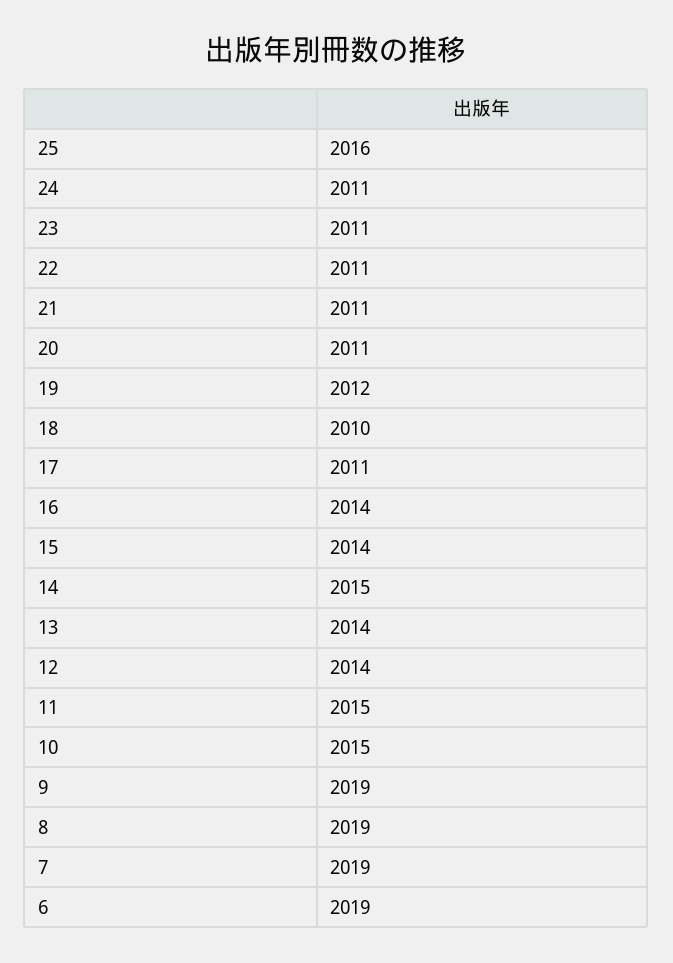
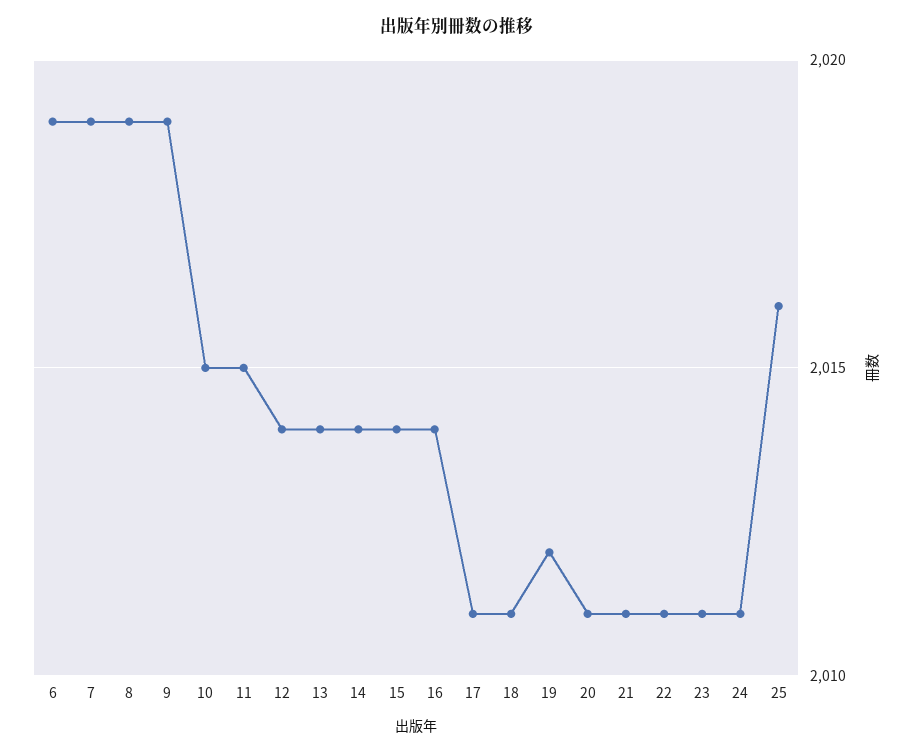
  {
    "25": 2016,
    "24": 2011,
    "23": 2011,
    "22": 2011,
    "21": 2011,
    "20": 2011,
    "19": 2012,
-   "18": 2010,
+   "18": 2011,
    "17": 2011,
    "16": 2014,
    "15": 2014,
-   "14": 2015,
+   "14": 2014,
    "13": 2014,
    "12": 2014,
    "11": 2015,
    "10": 2015,
    "9": 2019,
    "8": 2019,
    "7": 2019,
    "6": 2019
  }

